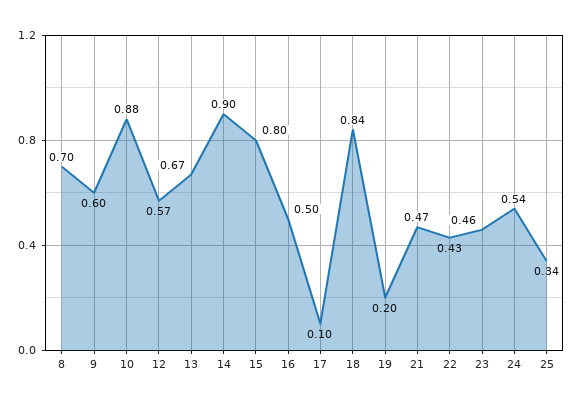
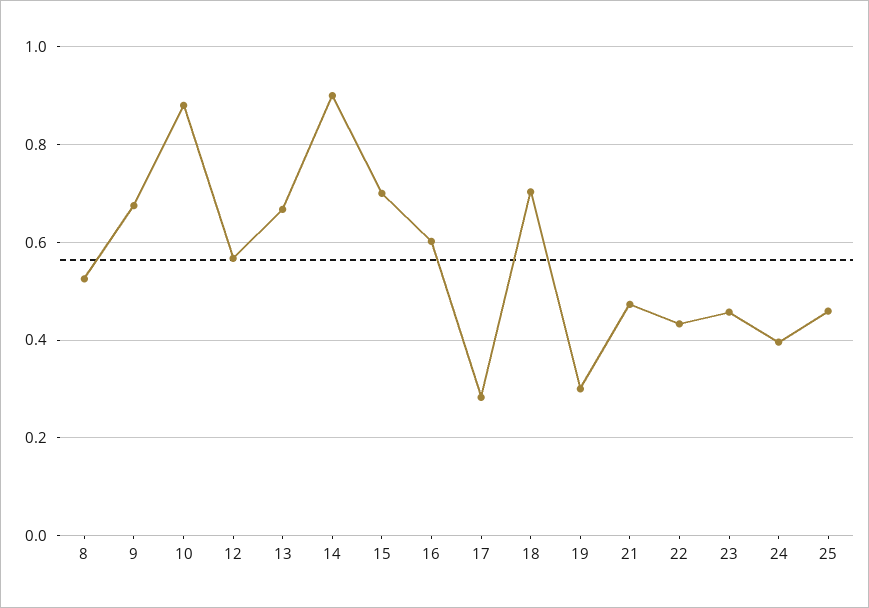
  {
-   "8": 0.7,
+   "8": 0.52,
-   "9": 0.6,
+   "9": 0.68,
    "10": 0.88,
    "12": 0.57,
    "13": 0.67,
    "14": 0.9,
-   "15": 0.8,
+   "15": 0.7,
-   "16": 0.5,
+   "16": 0.6,
-   "17": 0.1,
+   "17": 0.28,
-   "18": 0.84,
+   "18": 0.7,
-   "19": 0.2,
+   "19": 0.3,
    "21": 0.47,
    "22": 0.43,
    "23": 0.46,
-   "24": 0.54,
+   "24": 0.4,
-   "25": 0.34
+   "25": 0.46
  }

